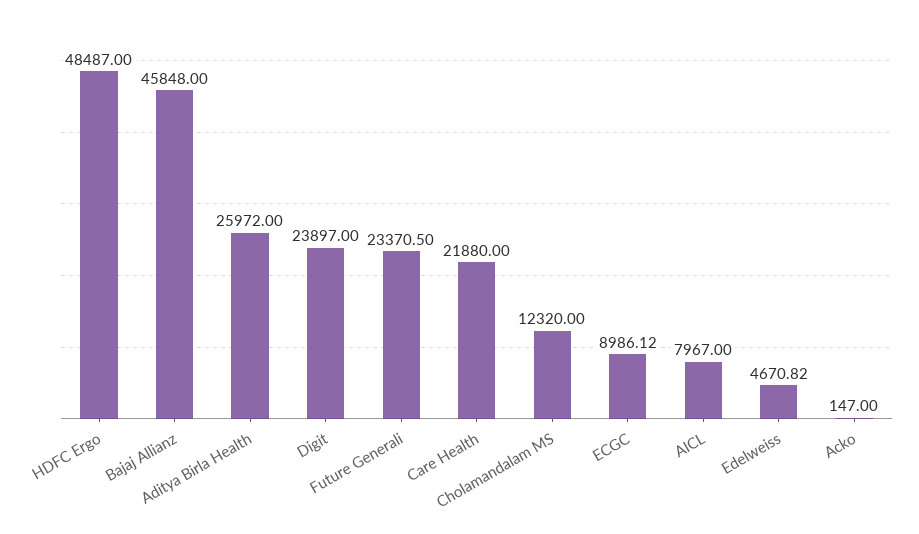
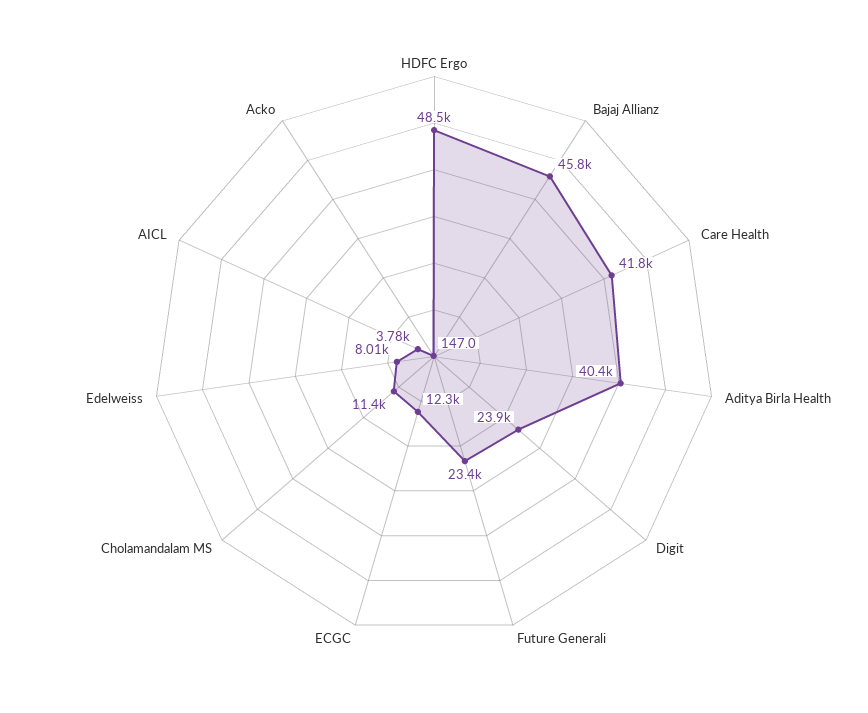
  {
    "HDFC Ergo": 48487,
    "Bajaj Allianz": 45848,
-   "Aditya Birla Health": 25972,
+   "Aditya Birla Health": 40400,
    "Digit": 23897,
    "Future Generali": 23370.5,
-   "Care Health": 21880,
+   "Care Health": 41800,
-   "Cholamandalam MS": 12320,
+   "Cholamandalam MS": 11400,
-   "ECGC": 8986.12,
+   "ECGC": 12300,
-   "AICL": 7967,
+   "AICL": 3780,
-   "Edelweiss": 4670.82,
+   "Edelweiss": 8010,
    "Acko": 147
  }

